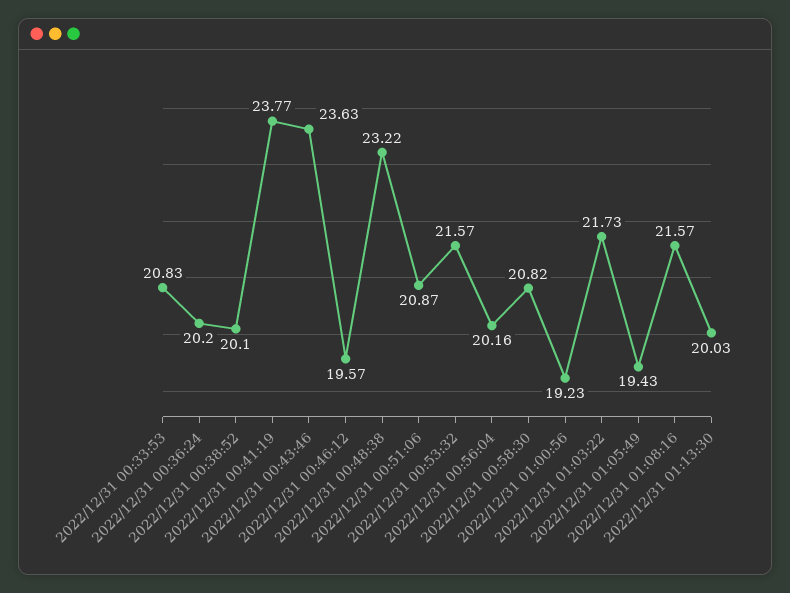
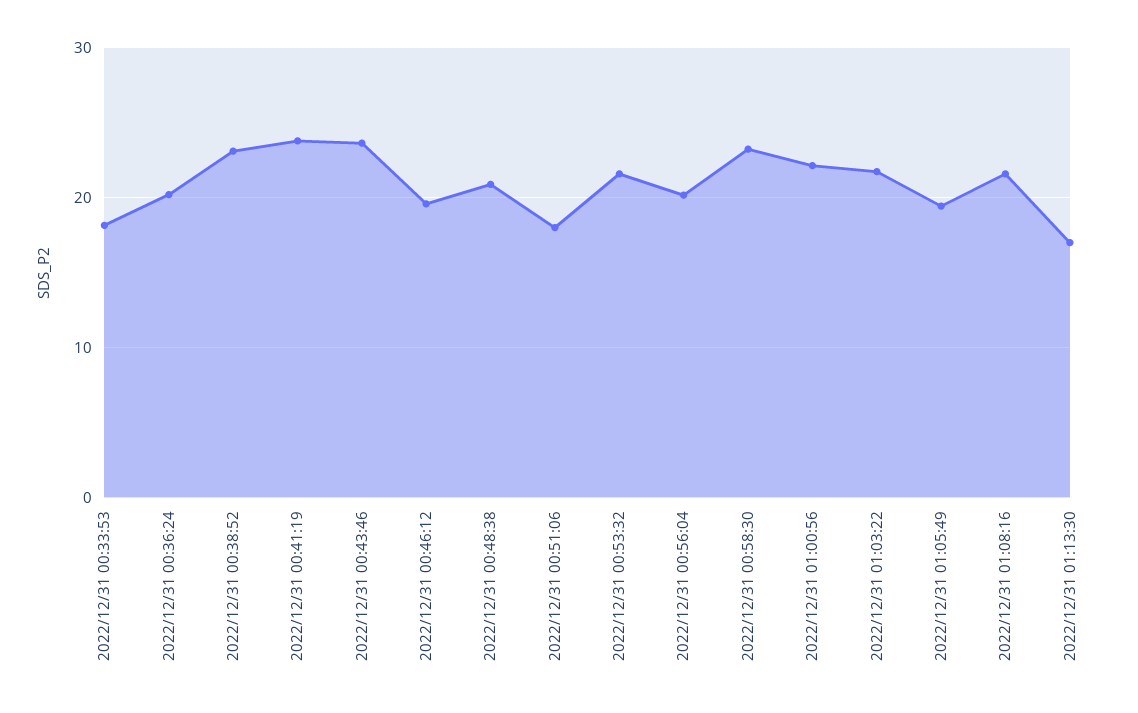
  {
-   "2022/12/31 00:33:53": 20.83,
+   "2022/12/31 00:33:53": 18,
    "2022/12/31 00:36:24": 20.2,
-   "2022/12/31 00:38:52": 20.1,
+   "2022/12/31 00:38:52": 23,
    "2022/12/31 00:41:19": 23.77,
    "2022/12/31 00:43:46": 23.63,
    "2022/12/31 00:46:12": 19.57,
-   "2022/12/31 00:48:38": 23.22,
+   "2022/12/31 00:48:38": 21,
-   "2022/12/31 00:51:06": 20.87,
+   "2022/12/31 00:51:06": 18,
    "2022/12/31 00:53:32": 21.57,
    "2022/12/31 00:56:04": 20.16,
-   "2022/12/31 00:58:30": 20.82,
+   "2022/12/31 00:58:30": 23,
-   "2022/12/31 01:00:56": 19.23,
+   "2022/12/31 01:00:56": 22,
    "2022/12/31 01:03:22": 21.73,
    "2022/12/31 01:05:49": 19.43,
    "2022/12/31 01:08:16": 21.57,
-   "2022/12/31 01:13:30": 20.03
+   "2022/12/31 01:13:30": 17
  }

